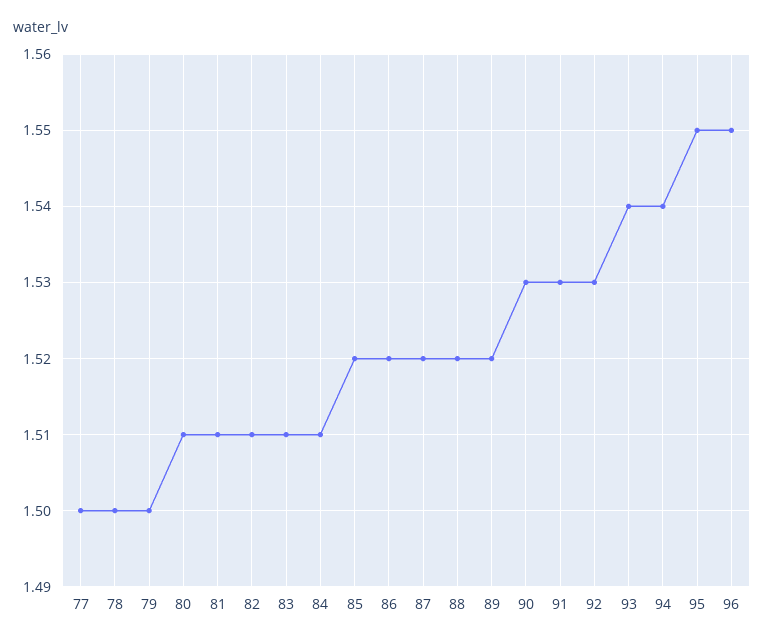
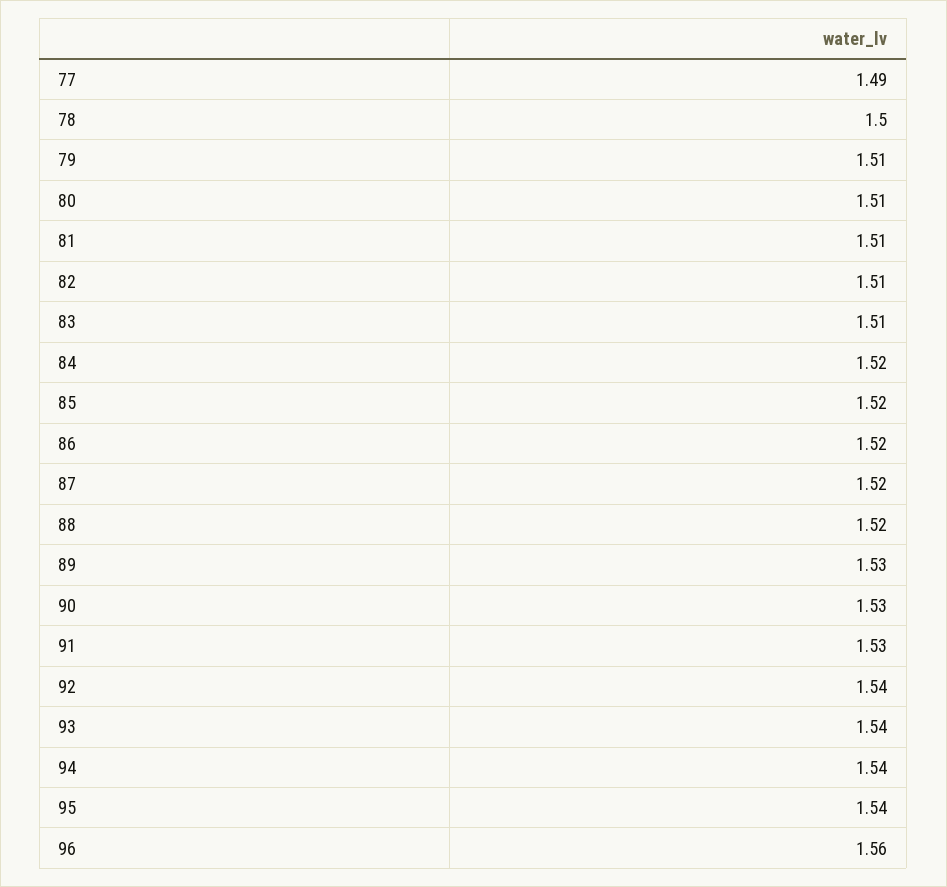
  {
-   "77": 1.5,
+   "77": 1.49,
    "78": 1.5,
-   "79": 1.5,
+   "79": 1.51,
    "80": 1.51,
    "81": 1.51,
    "82": 1.51,
    "83": 1.51,
-   "84": 1.51,
+   "84": 1.52,
    "85": 1.52,
    "86": 1.52,
    "87": 1.52,
    "88": 1.52,
-   "89": 1.52,
+   "89": 1.53,
    "90": 1.53,
    "91": 1.53,
-   "92": 1.53,
+   "92": 1.54,
    "93": 1.54,
    "94": 1.54,
-   "95": 1.55,
+   "95": 1.54,
-   "96": 1.55
+   "96": 1.56
  }

